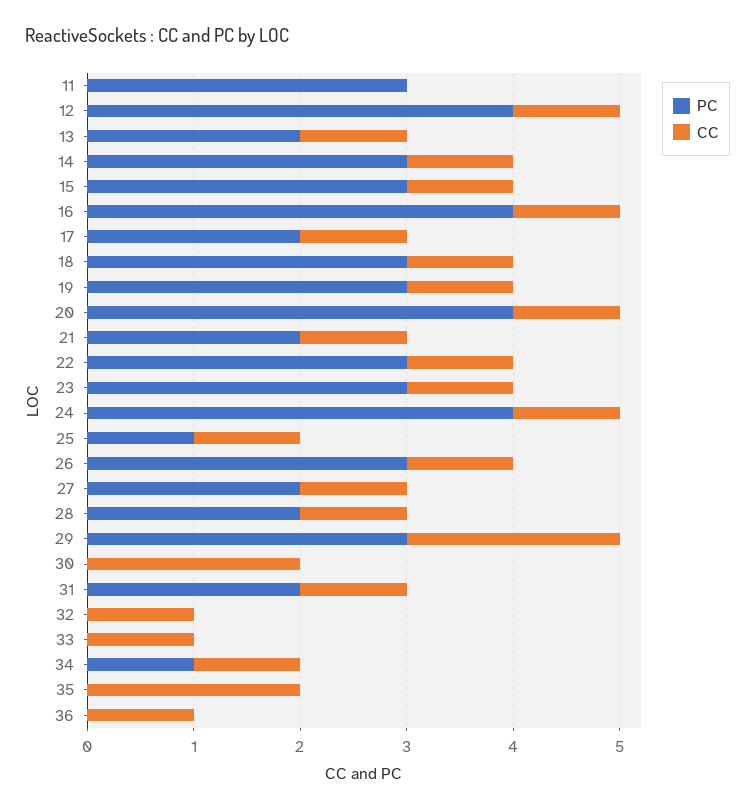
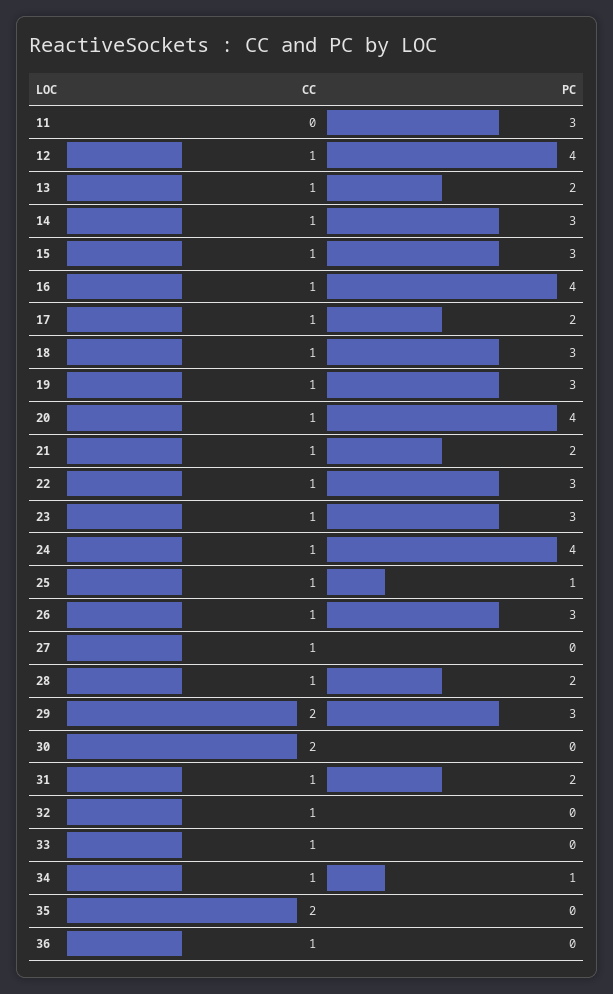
  {
    "PC": {
      "11": 3,
      "12": 4,
      "13": 2,
      "14": 3,
      "15": 3,
      "16": 4,
      "17": 2,
      "18": 3,
      "19": 3,
      "20": 4,
      "21": 2,
      "22": 3,
      "23": 3,
      "24": 4,
      "25": 1,
      "26": 3,
-     "27": 2,
+     "27": 0,
      "28": 2,
      "29": 3,
      "30": 0,
      "31": 2,
      "32": 0,
      "33": 0,
      "34": 1,
      "35": 0,
      "36": 0
    },
    "CC": {
      "11": 0,
      "12": 1,
      "13": 1,
      "14": 1,
      "15": 1,
      "16": 1,
      "17": 1,
      "18": 1,
      "19": 1,
      "20": 1,
      "21": 1,
      "22": 1,
      "23": 1,
      "24": 1,
      "25": 1,
      "26": 1,
      "27": 1,
      "28": 1,
      "29": 2,
      "30": 2,
      "31": 1,
      "32": 1,
      "33": 1,
      "34": 1,
      "35": 2,
      "36": 1
    }
  }

